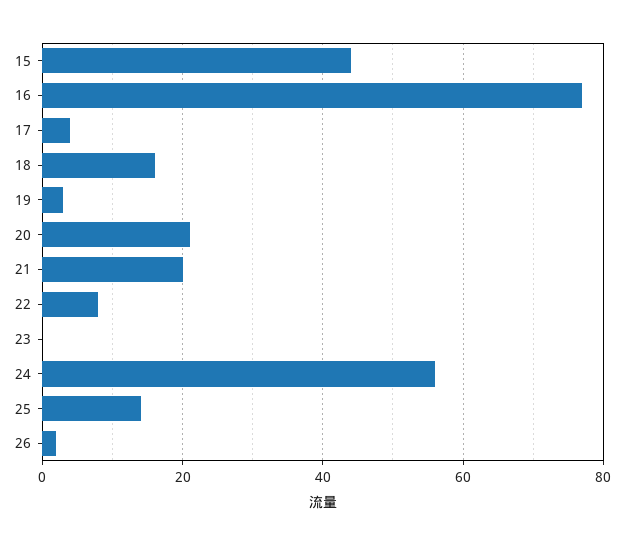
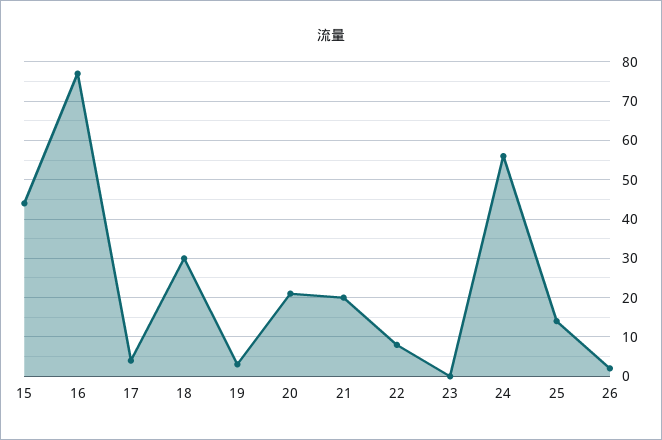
  {
    "15": 45,
    "16": 75,
    "17": 5,
-   "18": 15,
+   "18": 30,
    "19": 5,
    "20": 20,
    "21": 20,
    "22": 10,
    "23": 0,
    "24": 55,
    "25": 15,
    "26": 0
  }

